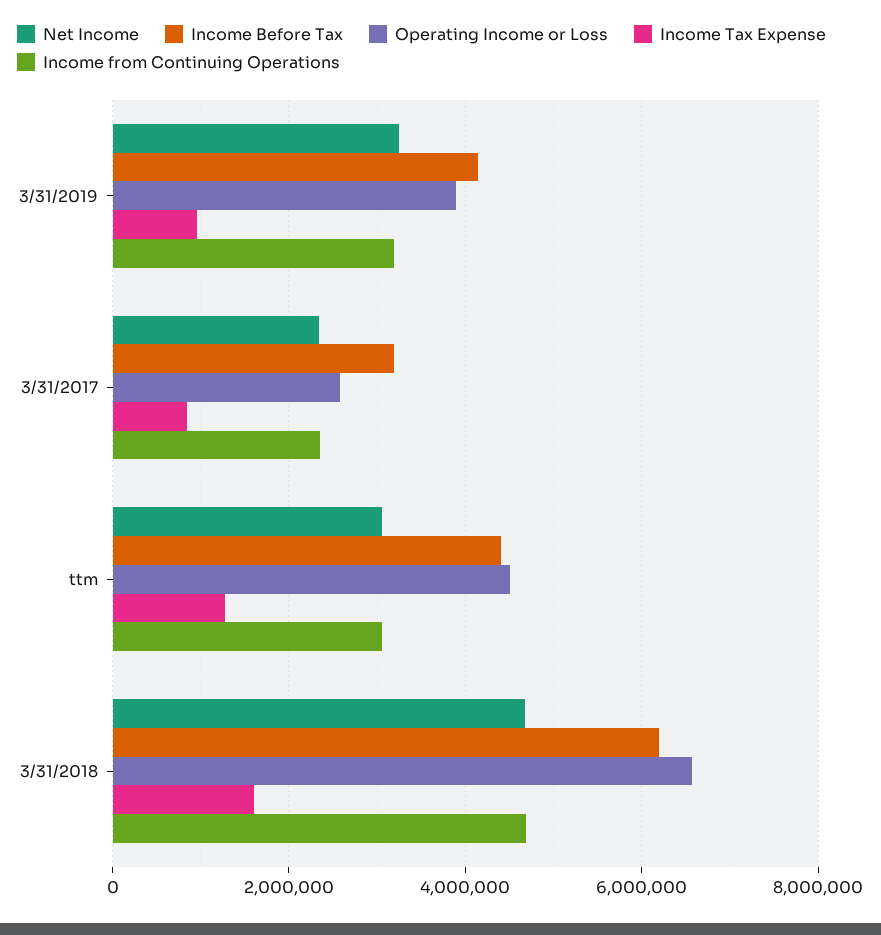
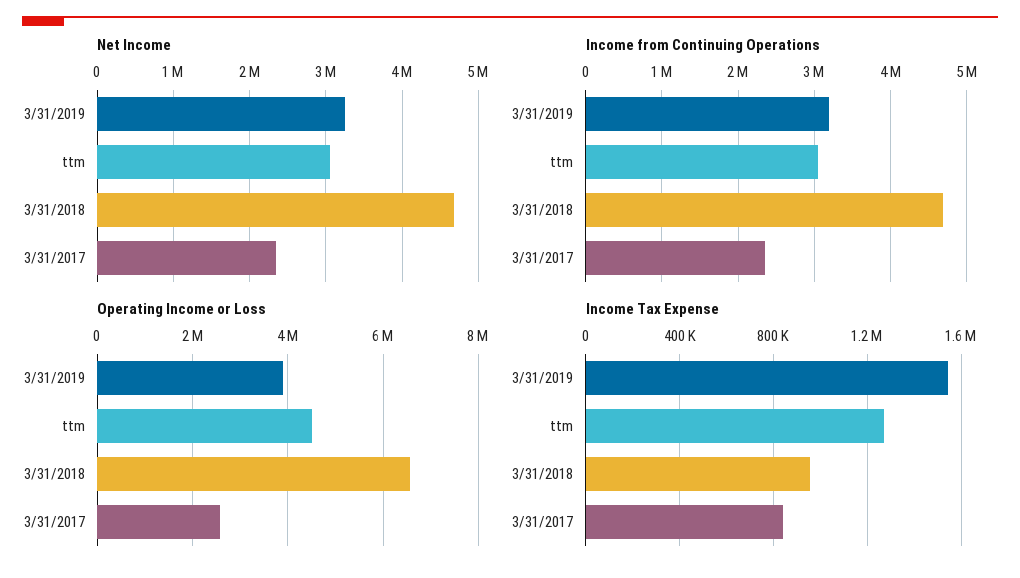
  {
    "Net Income": {
      "3/31/2019": 3200000,
      "3/31/2017": 2300000,
      "ttm": 3100000,
      "3/31/2018": 4700000
    },
-   "Income Before Tax": {
-     "3/31/2019": 4200000,
-     "3/31/2017": 3200000,
-     "ttm": 4400000,
-     "3/31/2018": 6200000
-   },
    "Operating Income or Loss": {
      "3/31/2019": 3800000,
      "3/31/2017": 2600000,
      "ttm": 4600000,
      "3/31/2018": 6600000
    },
    "Income Tax Expense": {
-     "3/31/2019": 1000000,
+     "3/31/2019": 1550000,
      "3/31/2017": 850000,
      "ttm": 1250000,
-     "3/31/2018": 1600000
+     "3/31/2018": 950000
    },
    "Income from Continuing Operations": {
      "3/31/2019": 3200000,
      "3/31/2017": 2400000,
      "ttm": 3100000,
      "3/31/2018": 4700000
    }
  }

